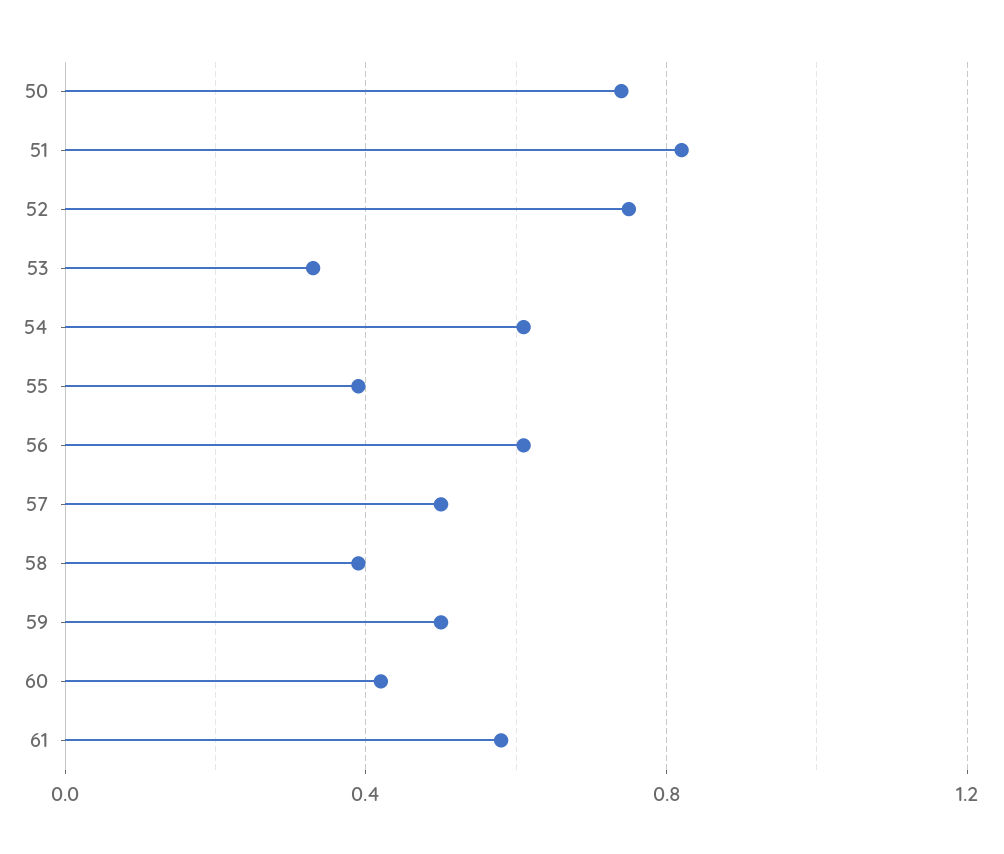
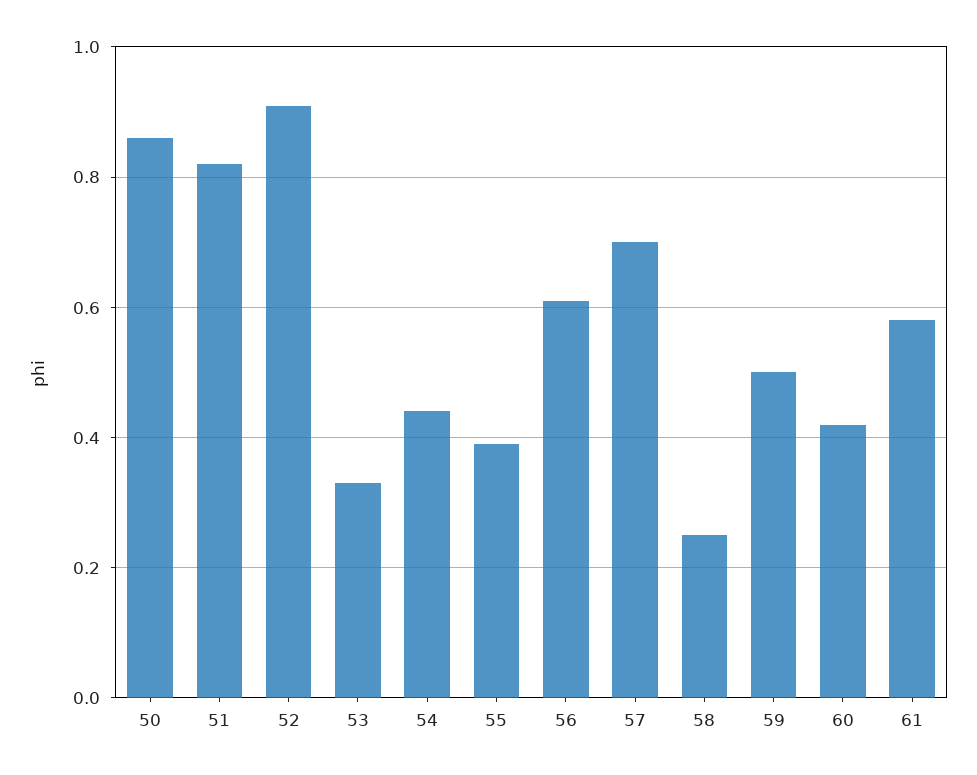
  {
-   "50": 0.75,
+   "50": 0.85,
    "51": 0.8,
-   "52": 0.75,
+   "52": 0.9,
    "53": 0.35,
-   "54": 0.6,
+   "54": 0.45,
    "55": 0.4,
    "56": 0.6,
-   "57": 0.5,
+   "57": 0.7,
-   "58": 0.4,
+   "58": 0.25,
    "59": 0.5,
    "60": 0.4,
    "61": 0.6
  }

